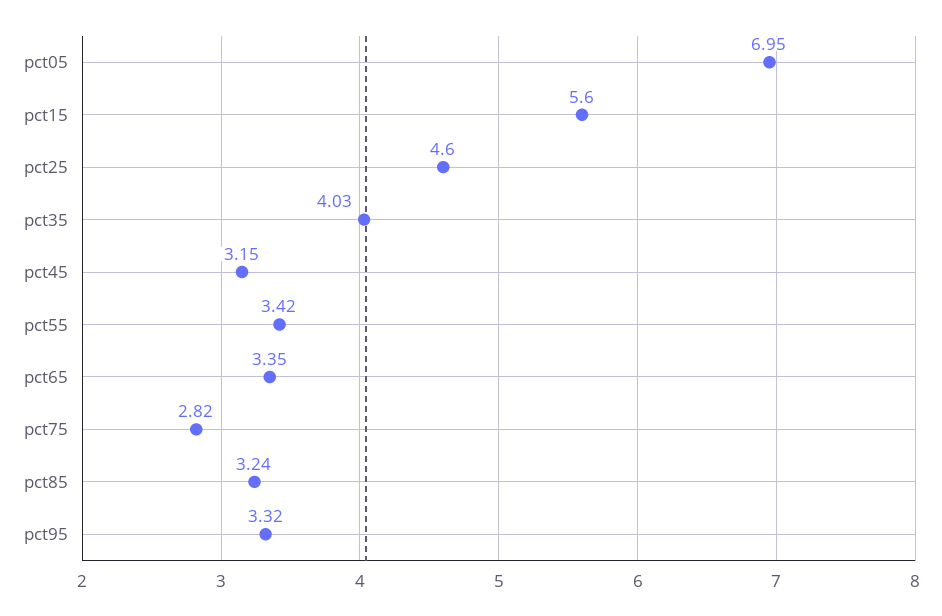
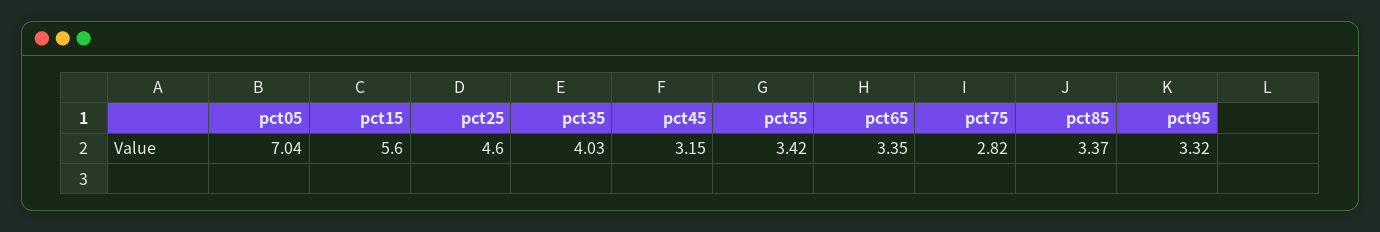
  {
-   "pct05": 6.95,
+   "pct05": 7.04,
    "pct15": 5.6,
    "pct25": 4.6,
    "pct35": 4.03,
    "pct45": 3.15,
    "pct55": 3.42,
    "pct65": 3.35,
    "pct75": 2.82,
-   "pct85": 3.24,
+   "pct85": 3.37,
    "pct95": 3.32
  }

